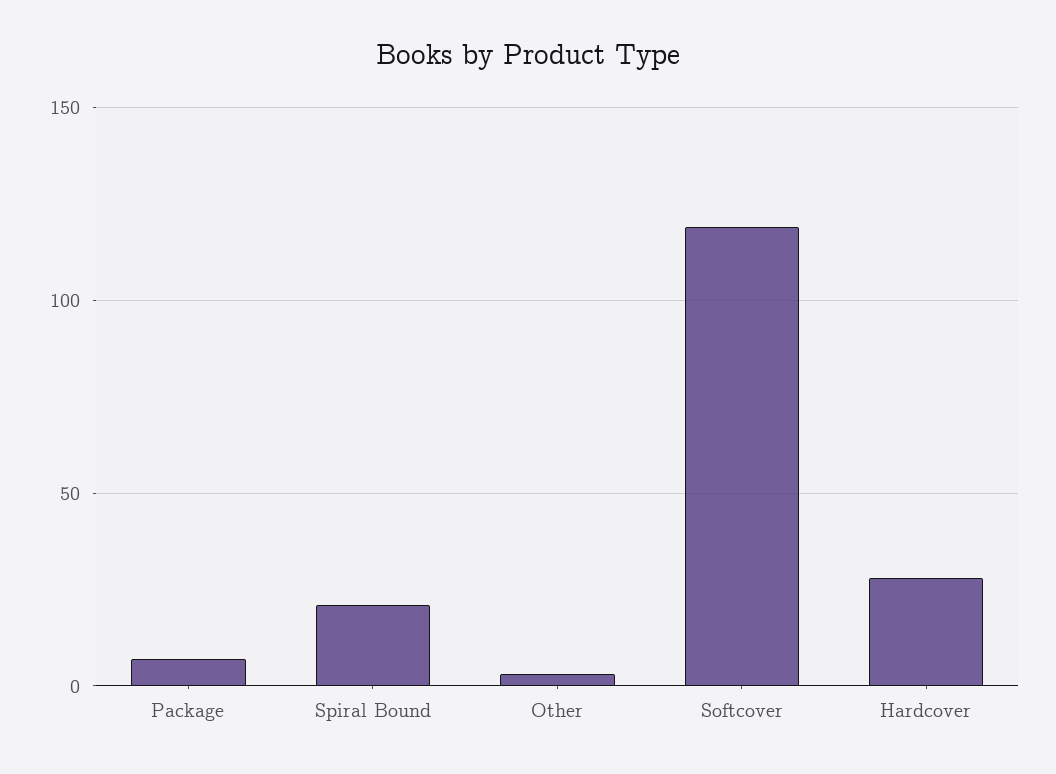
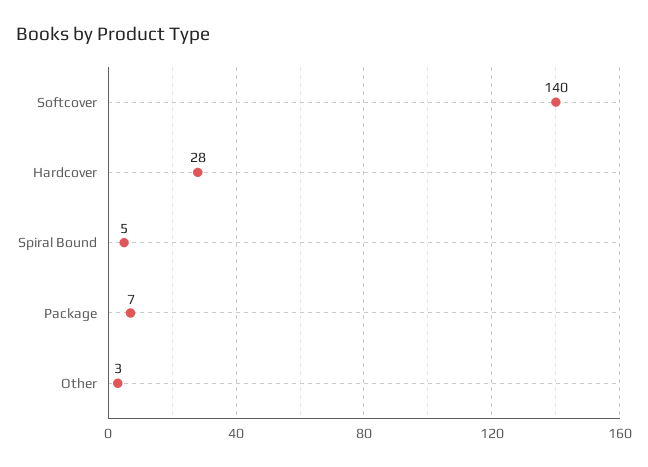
  {
    "Package": 7,
-   "Spiral Bound": 20,
+   "Spiral Bound": 5,
    "Other": 3,
-   "Softcover": 120,
+   "Softcover": 140,
    "Hardcover": 28
  }

